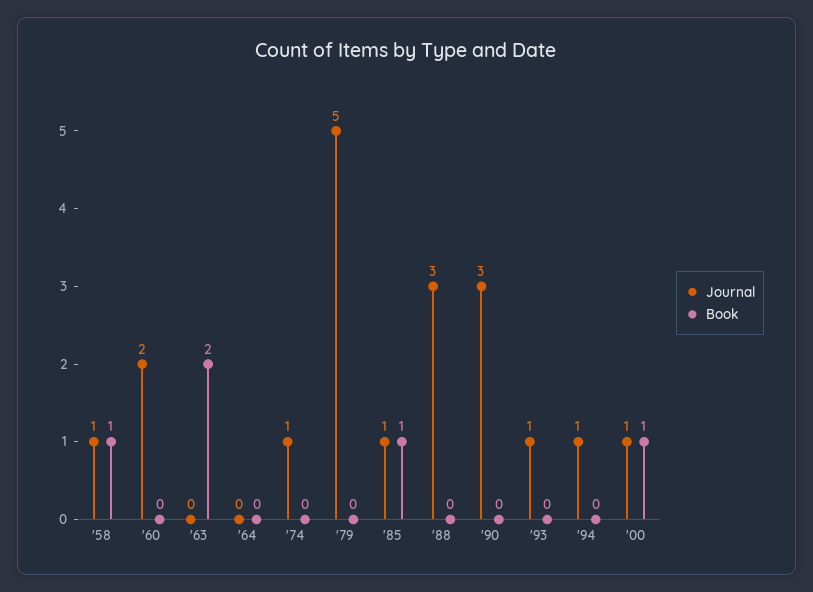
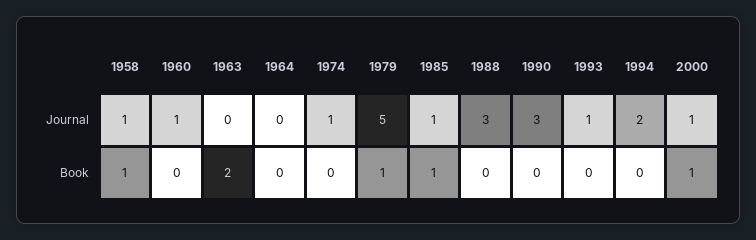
  {
    "Journal": {
      "'58": 1,
-     "'60": 2,
+     "'60": 1,
      "'63": 0,
      "'64": 0,
      "'74": 1,
      "'79": 5,
      "'85": 1,
      "'88": 3,
      "'90": 3,
      "'93": 1,
-     "'94": 1,
+     "'94": 2,
      "'00": 1
    },
    "Book": {
      "'58": 1,
      "'60": 0,
      "'63": 2,
      "'64": 0,
      "'74": 0,
-     "'79": 0,
+     "'79": 1,
      "'85": 1,
      "'88": 0,
      "'90": 0,
      "'93": 0,
      "'94": 0,
      "'00": 1
    }
  }

